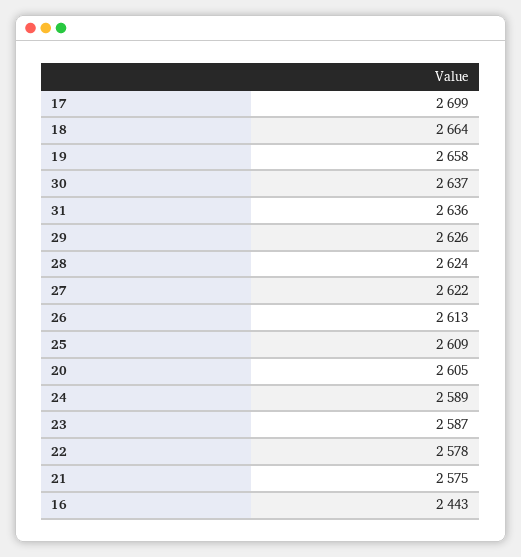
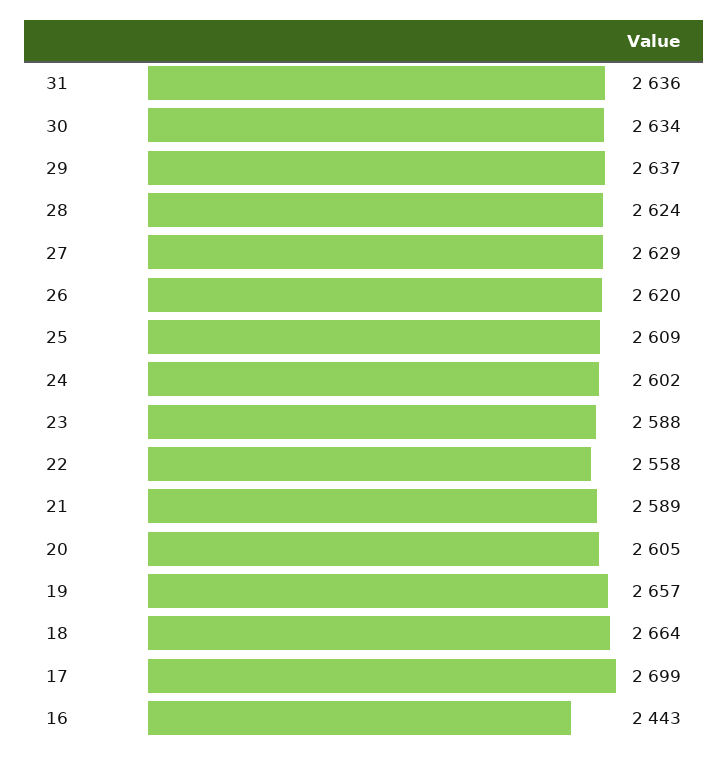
  {
    "17": 2699,
    "18": 2664,
-   "19": 2658,
+   "19": 2657,
-   "30": 2637,
+   "30": 2634,
    "31": 2636,
-   "29": 2626,
+   "29": 2637,
    "28": 2624,
-   "27": 2622,
+   "27": 2629,
-   "26": 2613,
+   "26": 2620,
    "25": 2609,
    "20": 2605,
-   "24": 2589,
+   "24": 2602,
-   "23": 2587,
+   "23": 2588,
-   "22": 2578,
+   "22": 2558,
-   "21": 2575,
+   "21": 2589,
    "16": 2443
  }

